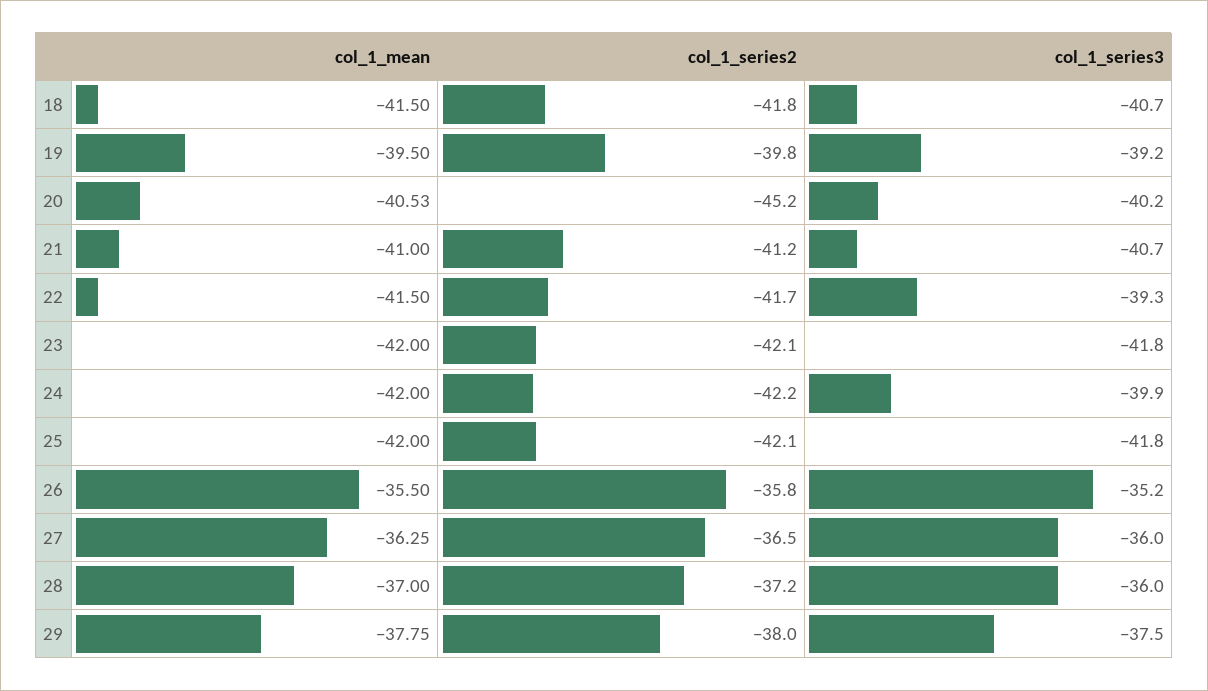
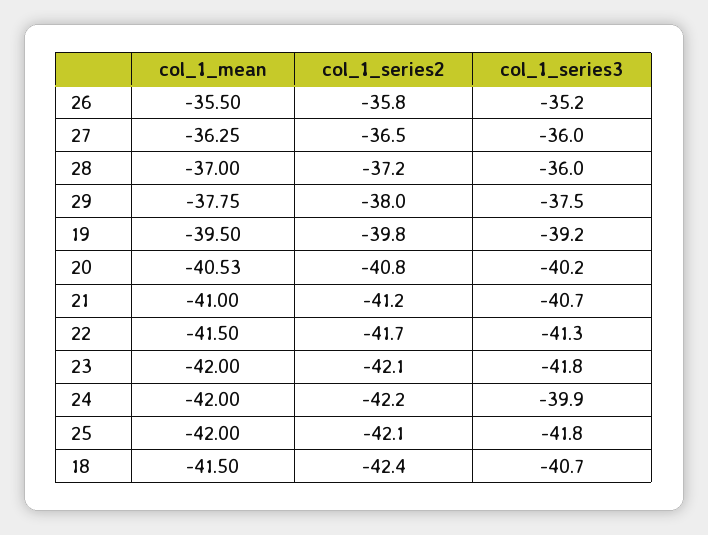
  {
    "col_1_mean": {
      "18": -41.5,
      "19": -39.5,
      "20": -40.53,
      "21": -41,
      "22": -41.5,
      "23": -42,
      "24": -42,
      "25": -42,
      "26": -35.5,
      "27": -36.25,
      "28": -37,
      "29": -37.75
    },
    "col_1_series2": {
-     "18": -41.8,
+     "18": -42.4,
      "19": -39.8,
-     "20": -45.2,
+     "20": -40.8,
      "21": -41.2,
      "22": -41.7,
      "23": -42.1,
      "24": -42.2,
      "25": -42.1,
      "26": -35.8,
      "27": -36.5,
      "28": -37.2,
      "29": -38
    },
    "col_1_series3": {
      "18": -40.7,
      "19": -39.2,
      "20": -40.2,
      "21": -40.7,
-     "22": -39.3,
+     "22": -41.3,
      "23": -41.8,
      "24": -39.9,
      "25": -41.8,
      "26": -35.2,
      "27": -36,
      "28": -36,
      "29": -37.5
    }
  }

